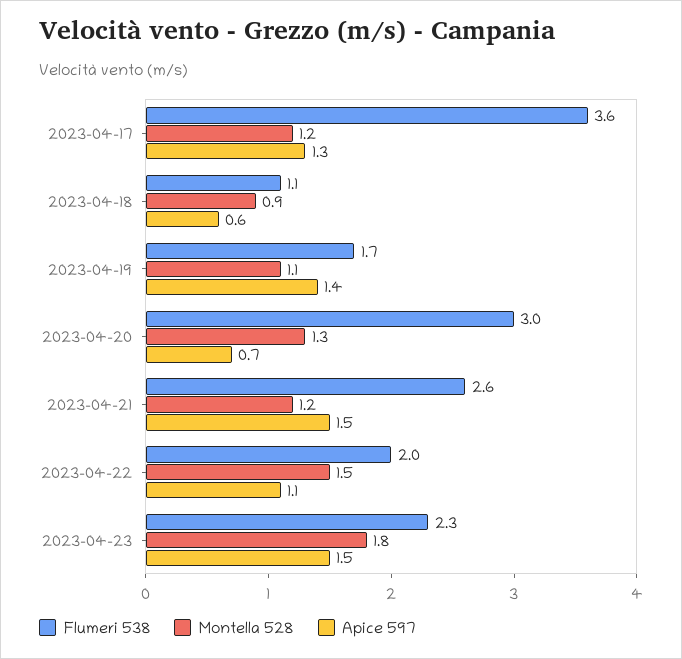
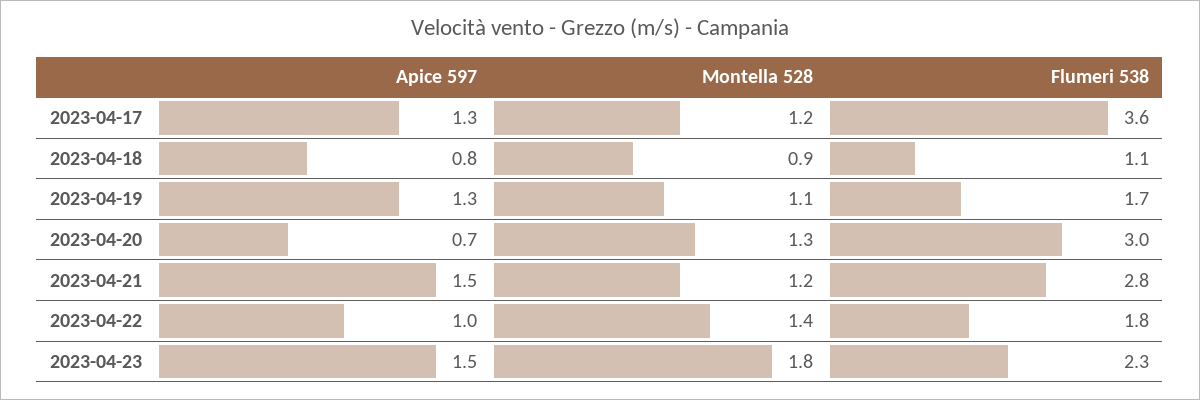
  {
    "Flumeri 538": {
      "2023-04-17": 3.6,
      "2023-04-18": 1.1,
      "2023-04-19": 1.7,
      "2023-04-20": 3,
-     "2023-04-21": 2.6,
+     "2023-04-21": 2.8,
-     "2023-04-22": 2,
+     "2023-04-22": 1.8,
      "2023-04-23": 2.3
    },
    "Montella 528": {
      "2023-04-17": 1.2,
      "2023-04-18": 0.9,
      "2023-04-19": 1.1,
      "2023-04-20": 1.3,
      "2023-04-21": 1.2,
-     "2023-04-22": 1.5,
+     "2023-04-22": 1.4,
      "2023-04-23": 1.8
    },
    "Apice 597": {
      "2023-04-17": 1.3,
-     "2023-04-18": 0.6,
+     "2023-04-18": 0.8,
-     "2023-04-19": 1.4,
+     "2023-04-19": 1.3,
      "2023-04-20": 0.7,
      "2023-04-21": 1.5,
-     "2023-04-22": 1.1,
+     "2023-04-22": 1,
      "2023-04-23": 1.5
    }
  }

